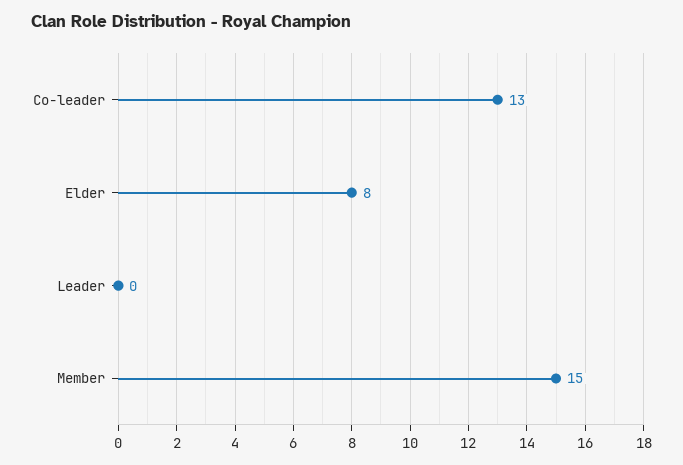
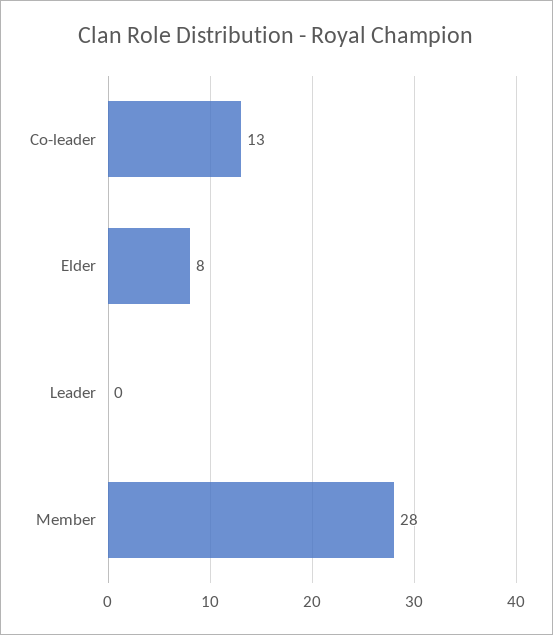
  {
    "Co-leader": 13,
    "Elder": 8,
    "Leader": 0,
-   "Member": 15
+   "Member": 28
  }

